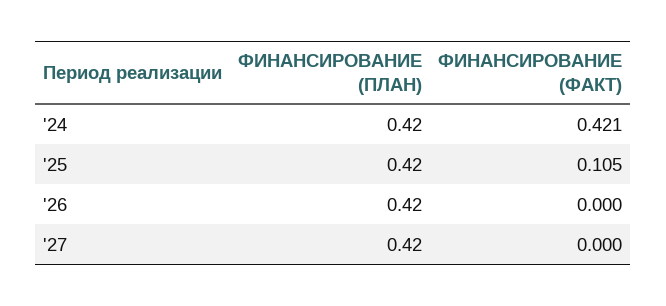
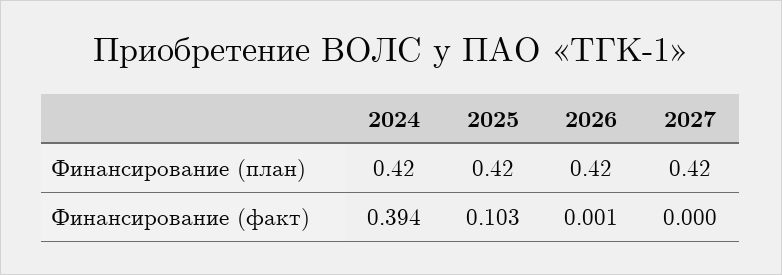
  {
    "ФИНАНСИРОВАНИЕ (ПЛАН)": {
      "'24": 0.42,
      "'25": 0.42,
      "'26": 0.42,
      "'27": 0.42
    },
    "ФИНАНСИРОВАНИЕ (ФАКТ)": {
-     "'24": 0.421,
+     "'24": 0.394,
-     "'25": 0.105,
+     "'25": 0.103,
-     "'26": 0,
+     "'26": 0.001,
      "'27": 0
    }
  }

